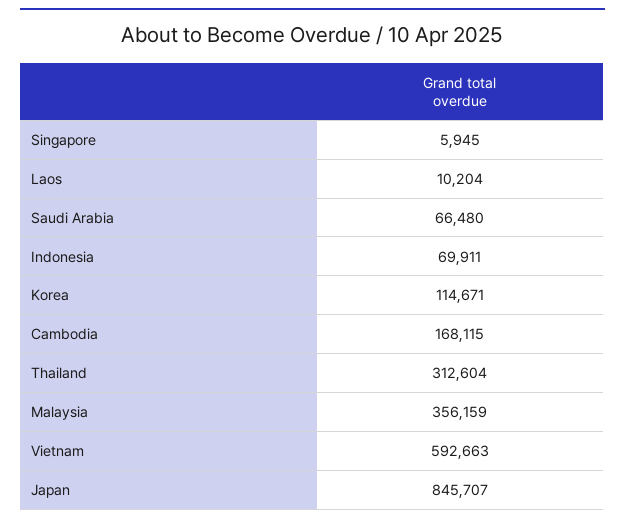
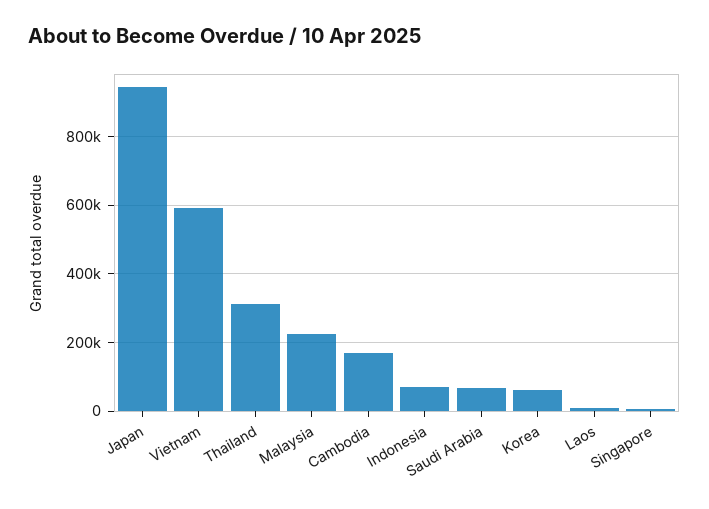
  {
    "Singapore": 5945,
    "Laos": 10204,
    "Saudi Arabia": 66480,
    "Indonesia": 69911,
-   "Korea": 114671,
+   "Korea": 60000,
    "Cambodia": 168115,
    "Thailand": 312604,
-   "Malaysia": 356159,
+   "Malaysia": 220000,
    "Vietnam": 592663,
-   "Japan": 845707
+   "Japan": 940000
  }

